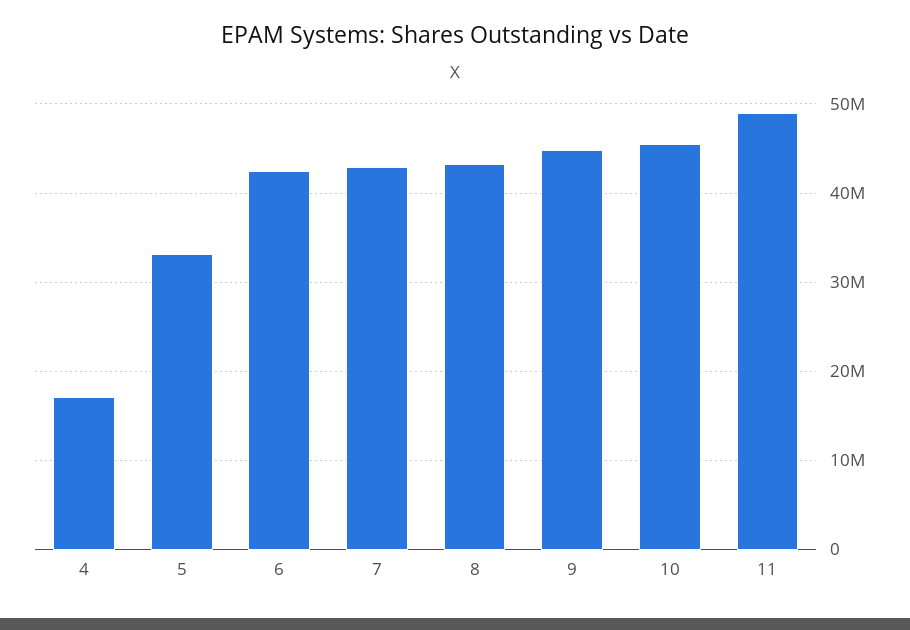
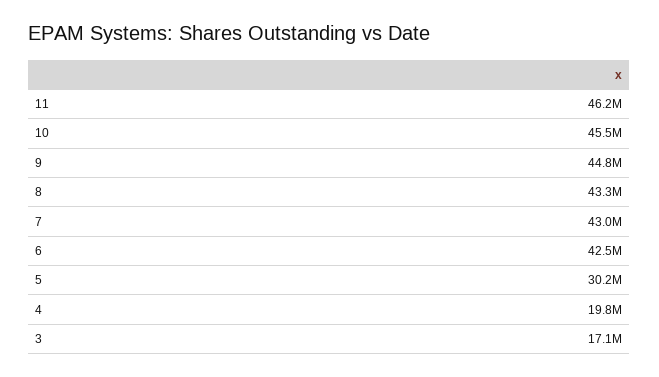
  {
-   "4": 17000000,
+   "4": 19800000,
-   "5": 33000000,
+   "5": 30200000,
    "6": 42500000,
    "7": 43000000,
    "8": 43300000,
    "9": 44800000,
    "10": 45500000,
-   "11": 49000000
+   "11": 46200000,
+   "3": 17100000
  }

